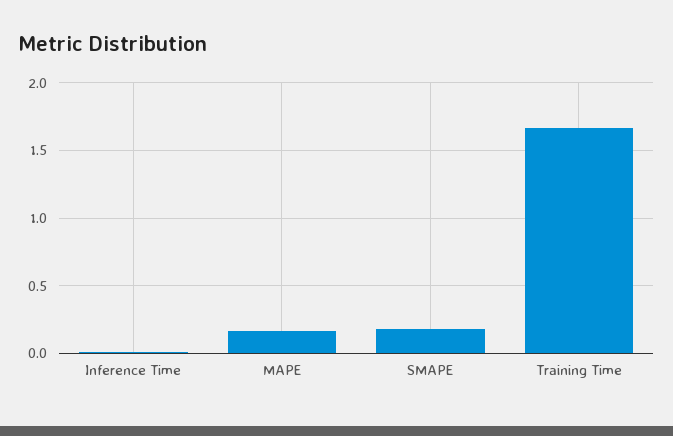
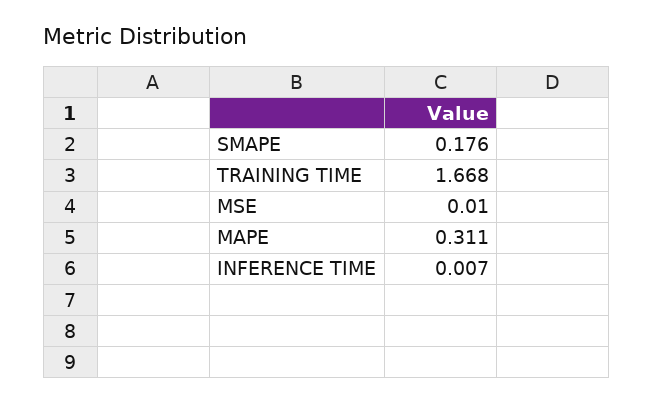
  {
    "Inference Time": 0.007,
-   "MAPE": 0.15,
+   "MAPE": 0.311,
    "SMAPE": 0.176,
-   "Training Time": 1.668
+   "Training Time": 1.668,
+   "MSE": 0.01
  }

